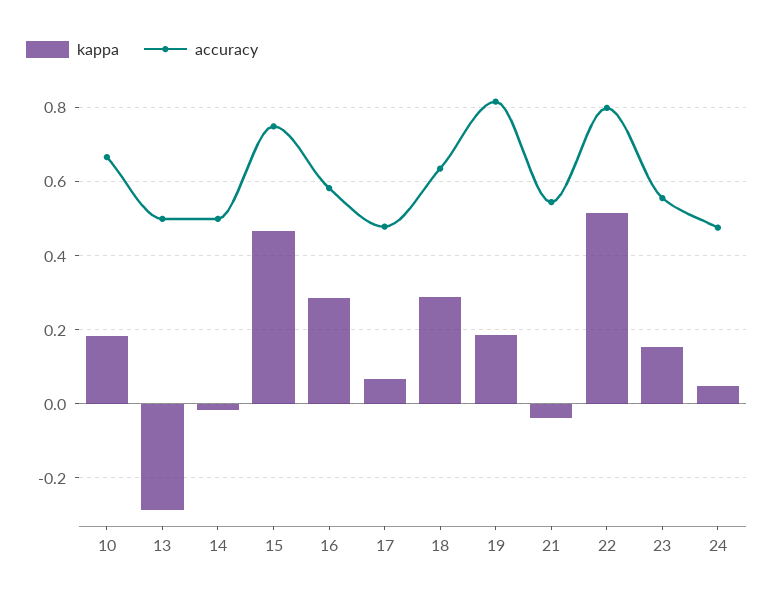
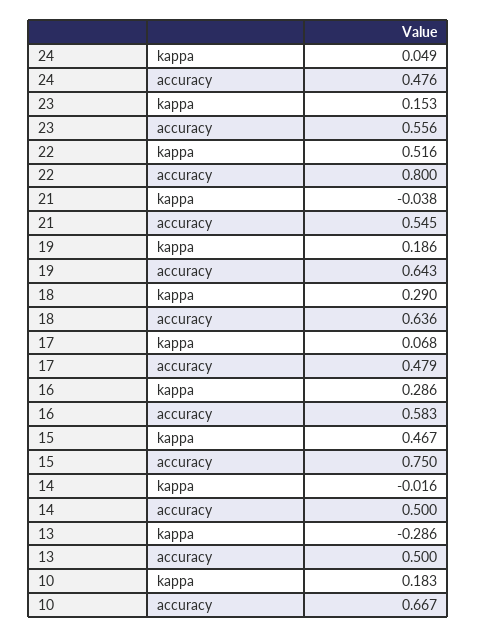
  {
    "kappa": {
      "10": 0.183,
      "13": -0.286,
      "14": -0.016,
      "15": 0.467,
      "16": 0.286,
      "17": 0.068,
      "18": 0.29,
      "19": 0.186,
      "21": -0.038,
      "22": 0.516,
      "23": 0.153,
      "24": 0.049
    },
    "accuracy": {
      "10": 0.667,
      "13": 0.5,
      "14": 0.5,
      "15": 0.75,
      "16": 0.583,
      "17": 0.479,
      "18": 0.636,
-     "19": 0.82,
+     "19": 0.643,
      "21": 0.545,
      "22": 0.8,
      "23": 0.556,
      "24": 0.476
    }
  }

